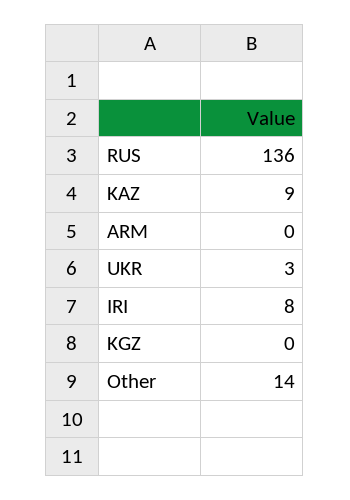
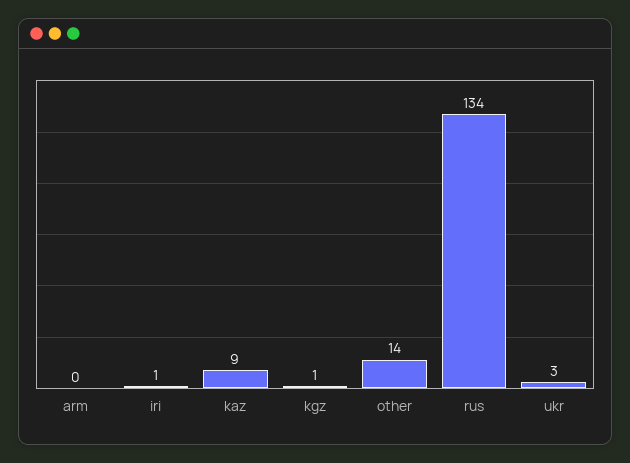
  {
-   "RUS": 136,
+   "RUS": 134,
    "KAZ": 9,
    "ARM": 0,
    "UKR": 3,
-   "IRI": 8,
+   "IRI": 1,
-   "KGZ": 0,
+   "KGZ": 1,
    "Other": 14
  }

